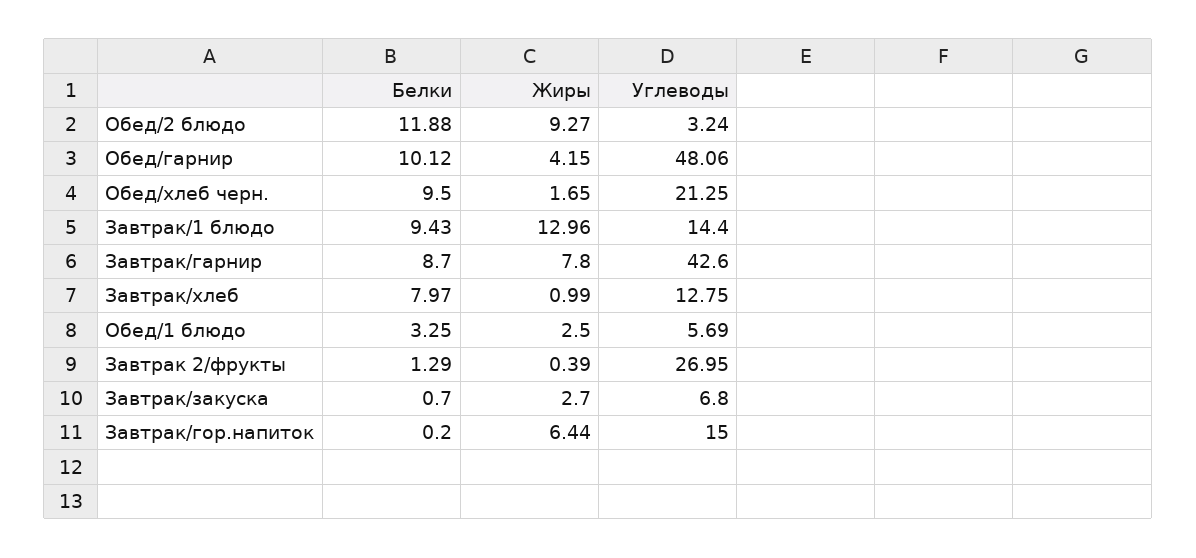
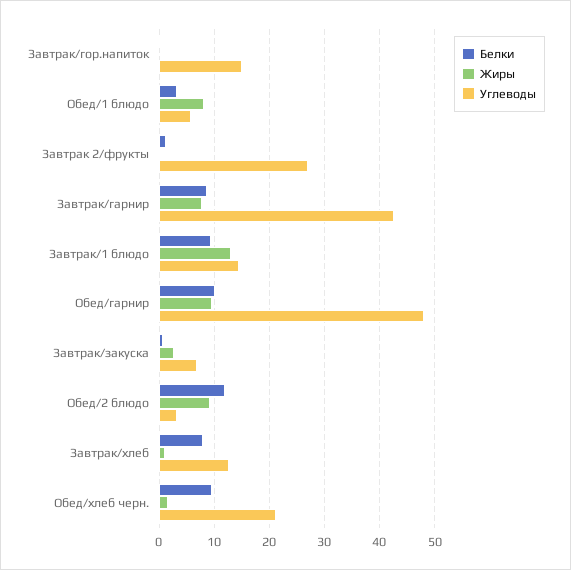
  {
    "Белки": {
      "Обед/2 блюдо": 11.88,
      "Обед/гарнир": 10.12,
      "Обед/хлеб черн.": 9.5,
      "Завтрак/1 блюдо": 9.43,
      "Завтрак/гарнир": 8.7,
      "Завтрак/хлеб": 7.97,
      "Обед/1 блюдо": 3.25,
      "Завтрак 2/фрукты": 1.29,
      "Завтрак/закуска": 0.7,
      "Завтрак/гор.напиток": 0.2
    },
    "Жиры": {
      "Обед/2 блюдо": 9.27,
-     "Обед/гарнир": 4.15,
+     "Обед/гарнир": 10,
      "Обед/хлеб черн.": 1.65,
      "Завтрак/1 блюдо": 12.96,
      "Завтрак/гарнир": 7.8,
      "Завтрак/хлеб": 0.99,
-     "Обед/1 блюдо": 2.5,
+     "Обед/1 блюдо": 8,
      "Завтрак 2/фрукты": 0.39,
      "Завтрак/закуска": 2.7,
-     "Завтрак/гор.напиток": 6.44
+     "Завтрак/гор.напиток": 0
    },
    "Углеводы": {
      "Обед/2 блюдо": 3.24,
      "Обед/гарнир": 48.06,
      "Обед/хлеб черн.": 21.25,
      "Завтрак/1 блюдо": 14.4,
      "Завтрак/гарнир": 42.6,
      "Завтрак/хлеб": 12.75,
      "Обед/1 блюдо": 5.69,
      "Завтрак 2/фрукты": 26.95,
      "Завтрак/закуска": 6.8,
      "Завтрак/гор.напиток": 15
    }
  }

